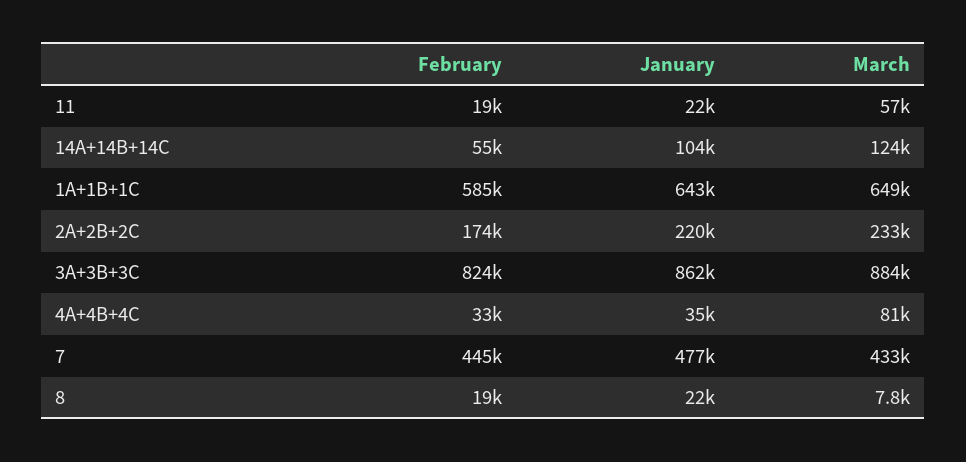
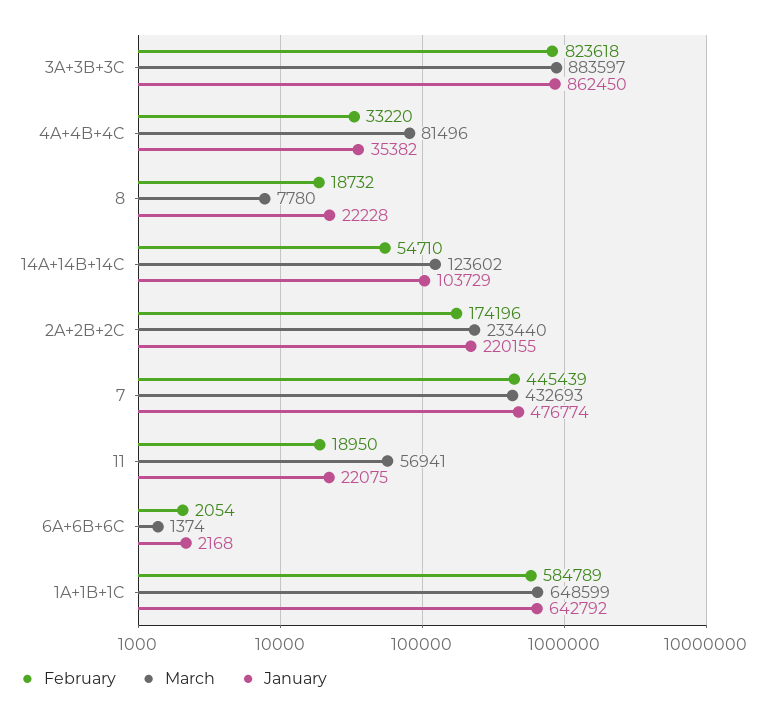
  {
    "February": {
      "11": 18950,
      "14A+14B+14C": 54710,
      "1A+1B+1C": 584789,
      "2A+2B+2C": 174196,
      "3A+3B+3C": 823618,
      "4A+4B+4C": 33220,
      "7": 445439,
-     "8": 18732
+     "8": 18732,
+     "6A+6B+6C": 2054
    },
    "January": {
      "11": 22075,
      "14A+14B+14C": 103729,
      "1A+1B+1C": 642792,
      "2A+2B+2C": 220155,
      "3A+3B+3C": 862450,
      "4A+4B+4C": 35382,
      "7": 476774,
-     "8": 22228
+     "8": 22228,
+     "6A+6B+6C": 2168
    },
    "March": {
      "11": 56941,
      "14A+14B+14C": 123602,
      "1A+1B+1C": 648599,
      "2A+2B+2C": 233440,
      "3A+3B+3C": 883597,
      "4A+4B+4C": 81496,
      "7": 432693,
-     "8": 7780
+     "8": 7780,
+     "6A+6B+6C": 1374
    }
  }

